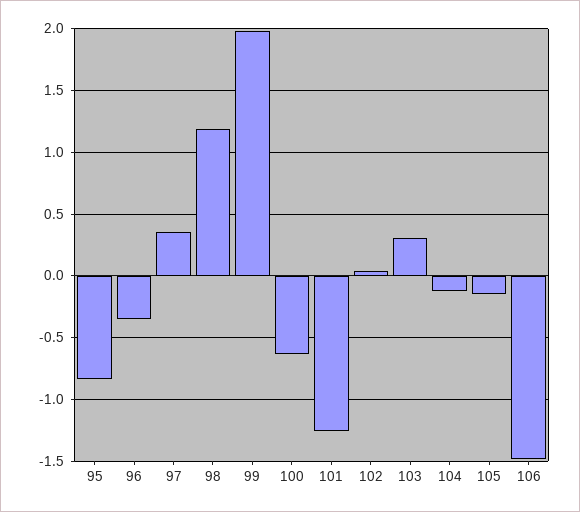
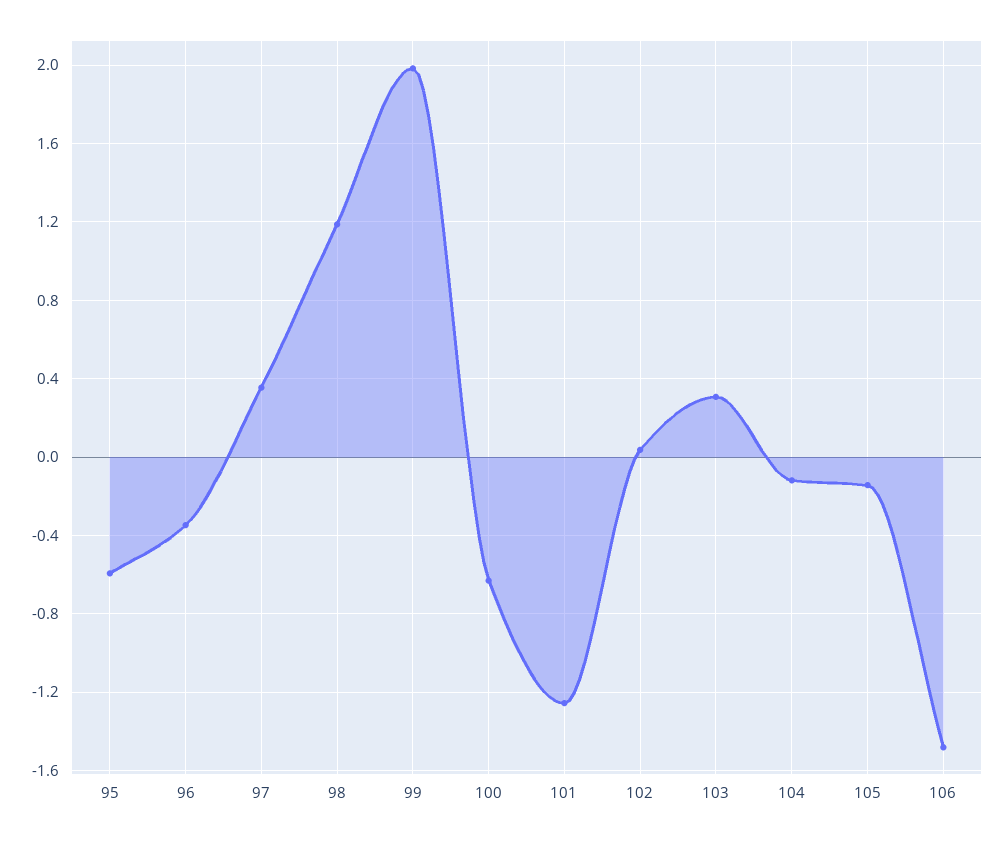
  {
-   "95": -0.85,
+   "95": -0.6,
    "96": -0.35,
    "97": 0.35,
    "98": 1.2,
    "99": 2,
    "100": -0.65,
    "101": -1.25,
    "102": 0.05,
    "103": 0.3,
    "104": -0.1,
    "105": -0.15,
    "106": -1.5
  }

